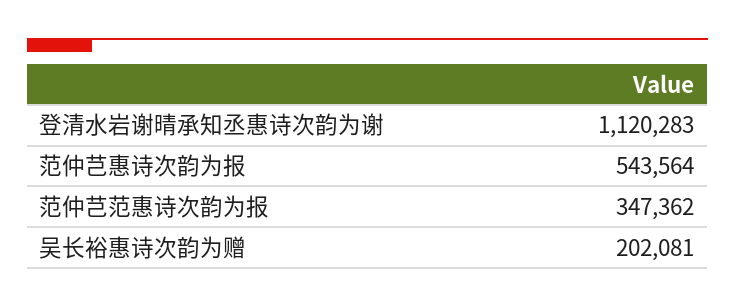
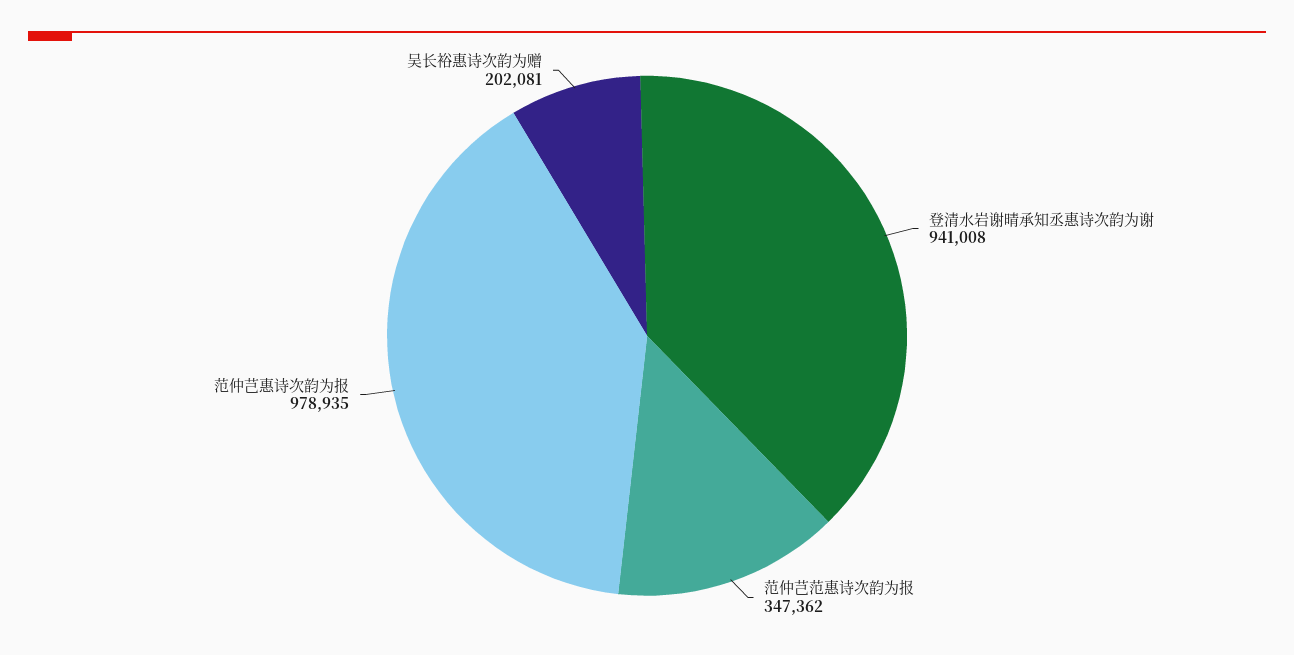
  {
-   "登清水岩谢晴承知丞惠诗次韵为谢": 1120283,
+   "登清水岩谢晴承知丞惠诗次韵为谢": 941008,
-   "范仲芑惠诗次韵为报": 543564,
+   "范仲芑惠诗次韵为报": 978935,
    "范仲芑范惠诗次韵为报": 347362,
    "吴长裕惠诗次韵为赠": 202081
  }

